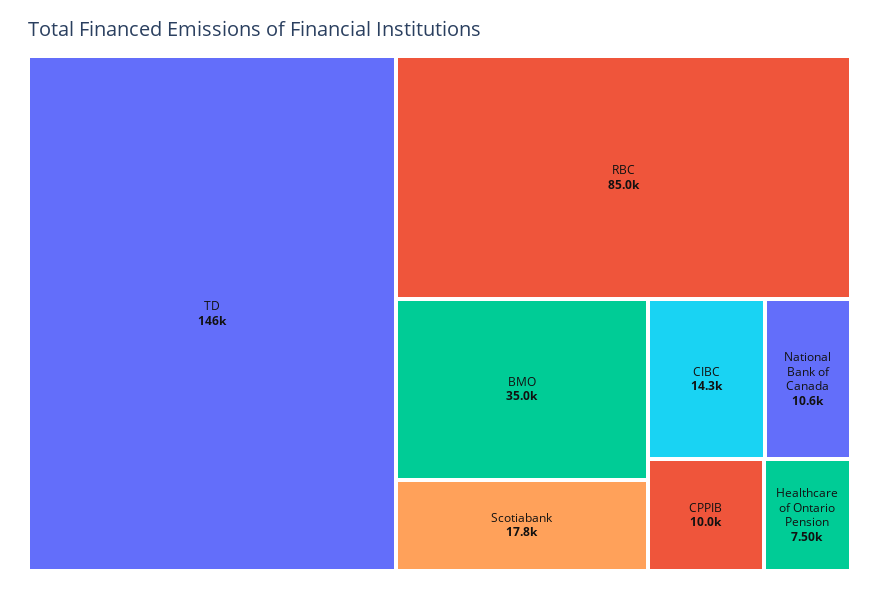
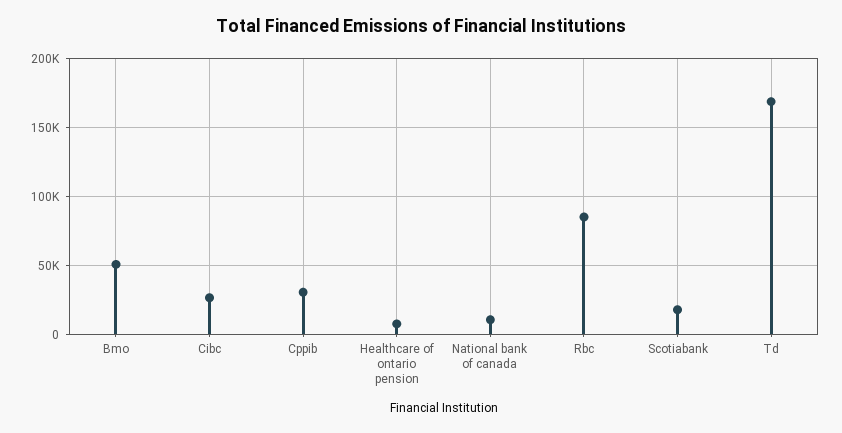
  {
-   "TD": 146000,
+   "TD": 170000,
    "RBC": 85000,
-   "BMO": 35000,
+   "BMO": 50000,
    "Scotiabank": 17800,
-   "CIBC": 14300,
+   "CIBC": 25000,
    "National Bank of Canada": 10600,
-   "CPPIB": 10000,
+   "CPPIB": 30000,
    "Healthcare of Ontario Pension": 7500
  }

